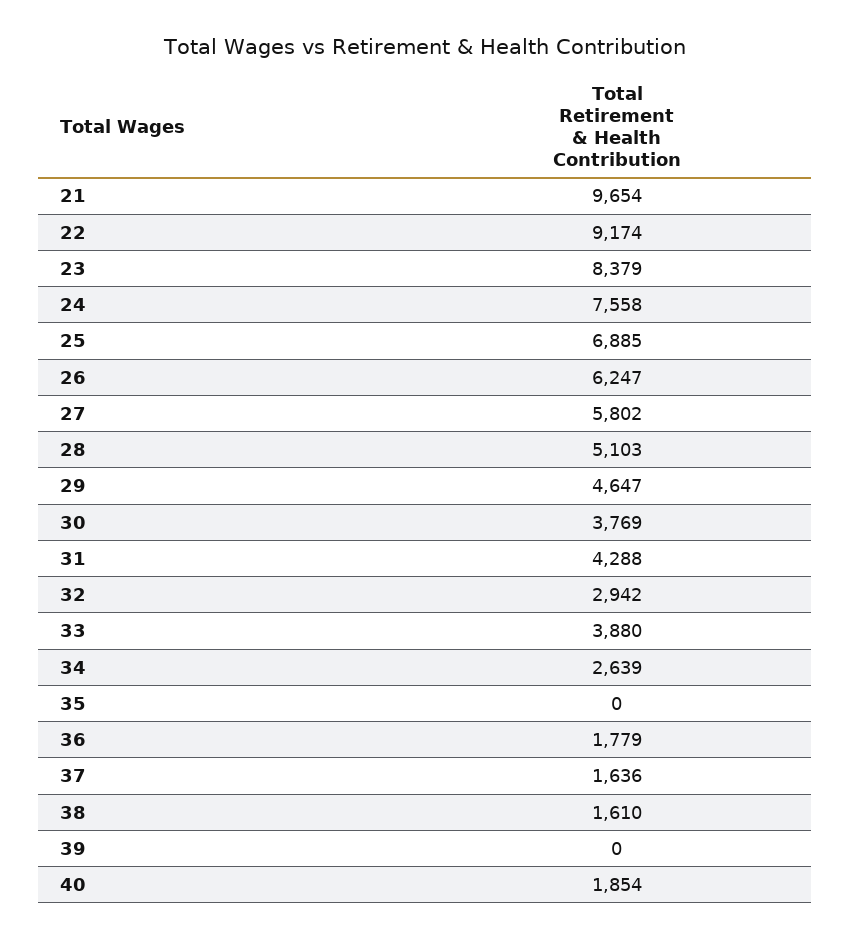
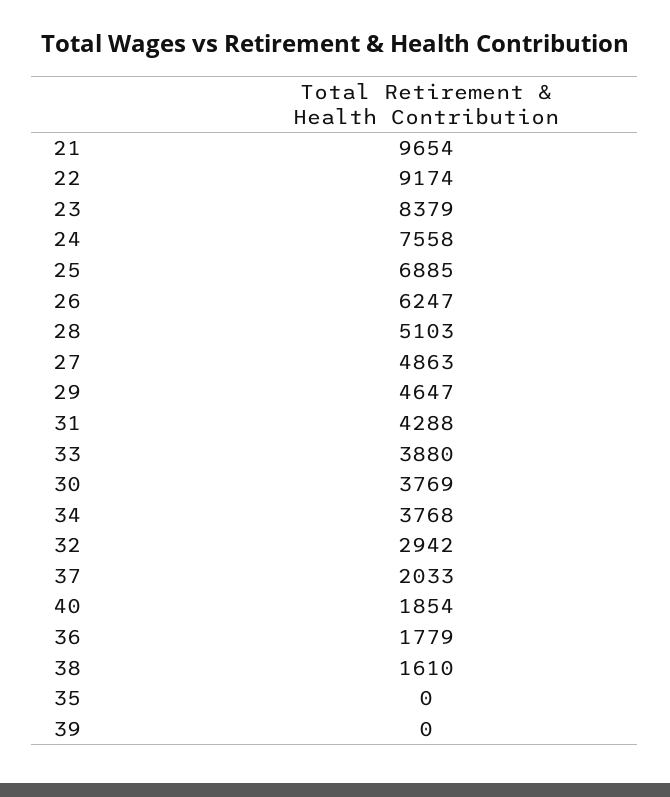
  {
    "21": 9654,
    "22": 9174,
    "23": 8379,
    "24": 7558,
    "25": 6885,
    "26": 6247,
-   "27": 5802,
+   "27": 4863,
    "28": 5103,
    "29": 4647,
    "30": 3769,
    "31": 4288,
    "32": 2942,
    "33": 3880,
-   "34": 2639,
+   "34": 3768,
    "35": 0,
    "36": 1779,
-   "37": 1636,
+   "37": 2033,
    "38": 1610,
    "39": 0,
    "40": 1854
  }

